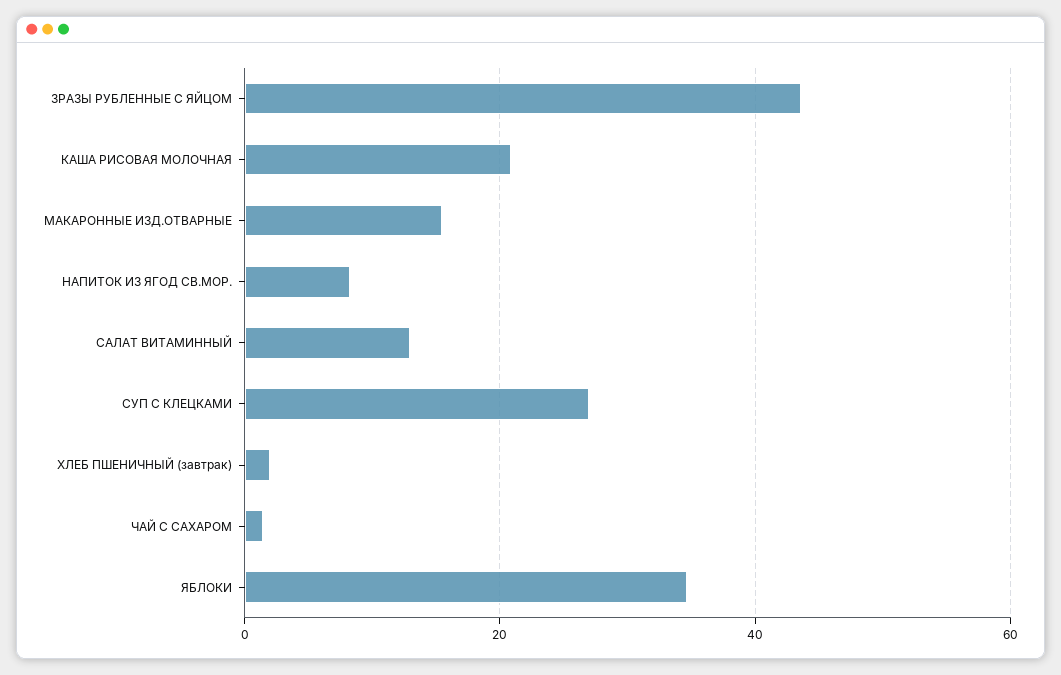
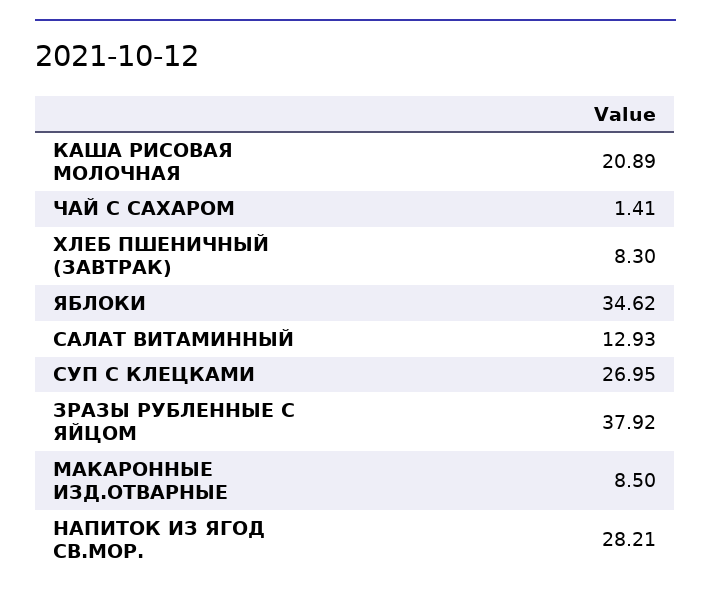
  {
-   "ЗРАЗЫ РУБЛЕННЫЕ С ЯЙЦОМ": 44,
+   "ЗРАЗЫ РУБЛЕННЫЕ С ЯЙЦОМ": 37.92,
    "КАША РИСОВАЯ МОЛОЧНАЯ": 20.89,
-   "МАКАРОННЫЕ ИЗД.ОТВАРНЫЕ": 16,
+   "МАКАРОННЫЕ ИЗД.ОТВАРНЫЕ": 8.5,
-   "НАПИТОК ИЗ ЯГОД СВ.МОР.": 8,
+   "НАПИТОК ИЗ ЯГОД СВ.МОР.": 28.21,
    "САЛАТ ВИТАМИННЫЙ": 12.93,
    "СУП С КЛЕЦКАМИ": 26.95,
-   "ХЛЕБ ПШЕНИЧНЫЙ (завтрак)": 2,
+   "ХЛЕБ ПШЕНИЧНЫЙ (завтрак)": 8.3,
    "ЧАЙ С САХАРОМ": 1.41,
    "ЯБЛОКИ": 34.62
  }

